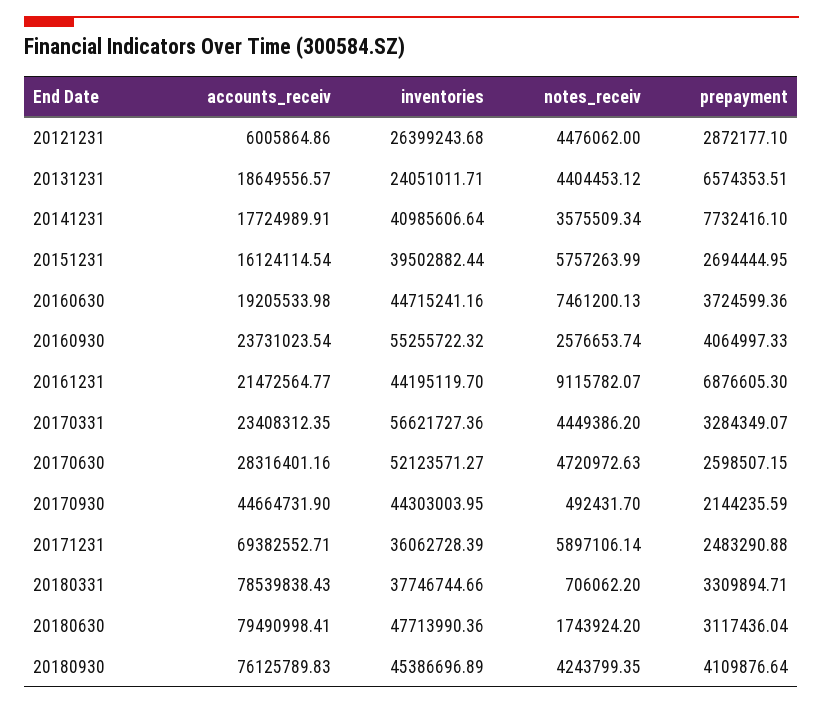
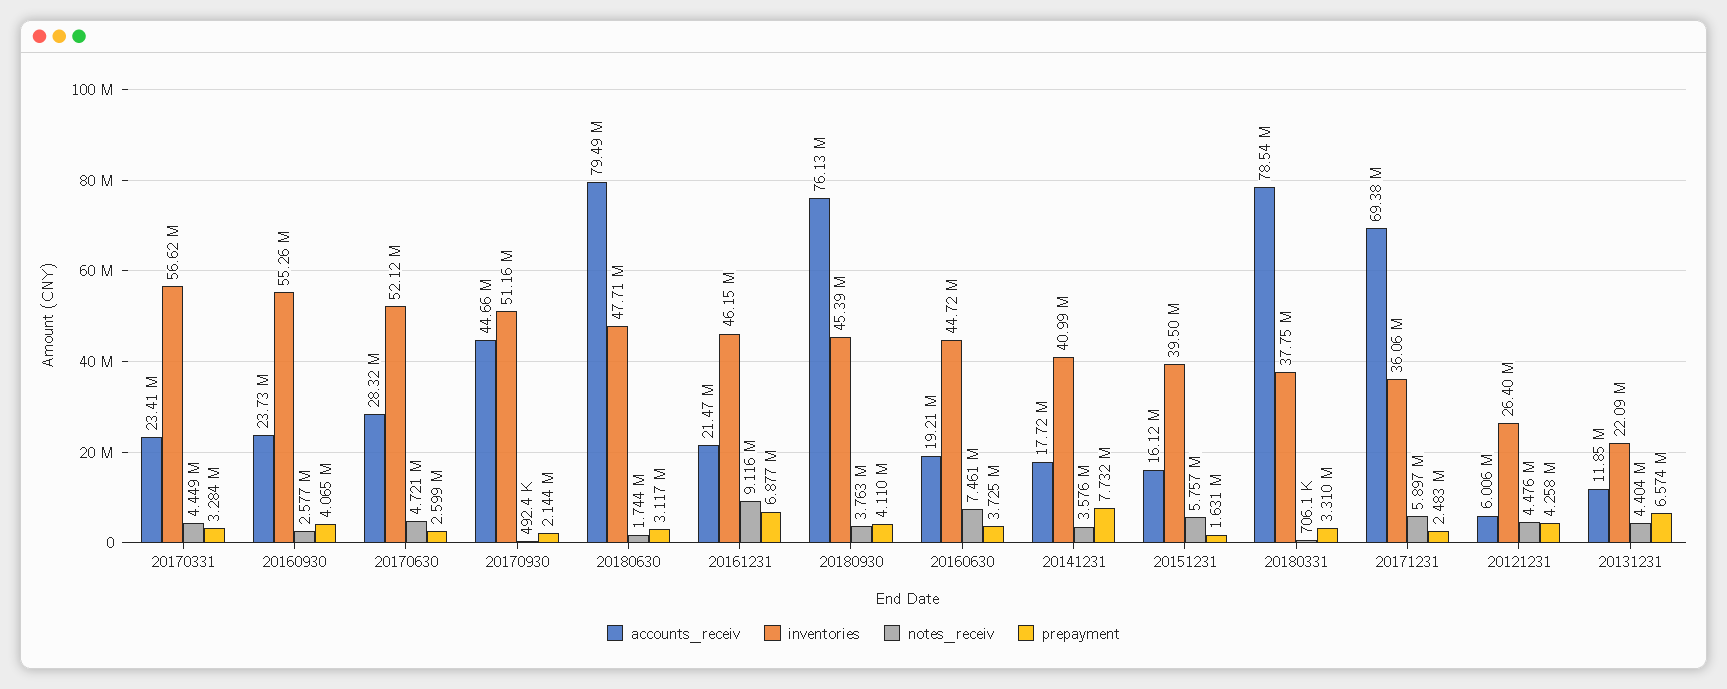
  {
    "accounts_receiv": {
      "20121231": 6005864.86,
-     "20131231": 18649556.57,
+     "20131231": 11850000,
      "20141231": 17724989.91,
      "20151231": 16124114.54,
      "20160630": 19205533.98,
      "20160930": 23731023.54,
      "20161231": 21472564.77,
      "20170331": 23408312.35,
      "20170630": 28316401.16,
      "20170930": 44664731.9,
      "20171231": 69382552.71,
      "20180331": 78539838.43,
      "20180630": 79490998.41,
      "20180930": 76125789.83
    },
    "inventories": {
      "20121231": 26399243.68,
-     "20131231": 24051011.71,
+     "20131231": 22090000,
      "20141231": 40985606.64,
      "20151231": 39502882.44,
      "20160630": 44715241.16,
      "20160930": 55255722.32,
-     "20161231": 44195119.7,
+     "20161231": 46150000,
      "20170331": 56621727.36,
      "20170630": 52123571.27,
-     "20170930": 44303003.95,
+     "20170930": 51160000,
      "20171231": 36062728.39,
      "20180331": 37746744.66,
      "20180630": 47713990.36,
      "20180930": 45386696.89
    },
    "notes_receiv": {
      "20121231": 4476062,
      "20131231": 4404453.12,
      "20141231": 3575509.34,
      "20151231": 5757263.99,
      "20160630": 7461200.13,
      "20160930": 2576653.74,
      "20161231": 9115782.07,
      "20170331": 4449386.2,
      "20170630": 4720972.63,
      "20170930": 492431.7,
      "20171231": 5897106.14,
      "20180331": 706062.2,
      "20180630": 1743924.2,
-     "20180930": 4243799.35
+     "20180930": 3763000
    },
    "prepayment": {
-     "20121231": 2872177.1,
+     "20121231": 4258000,
      "20131231": 6574353.51,
      "20141231": 7732416.1,
-     "20151231": 2694444.95,
+     "20151231": 1631000,
      "20160630": 3724599.36,
      "20160930": 4064997.33,
      "20161231": 6876605.3,
      "20170331": 3284349.07,
      "20170630": 2598507.15,
      "20170930": 2144235.59,
      "20171231": 2483290.88,
      "20180331": 3309894.71,
      "20180630": 3117436.04,
      "20180930": 4109876.64
    }
  }

